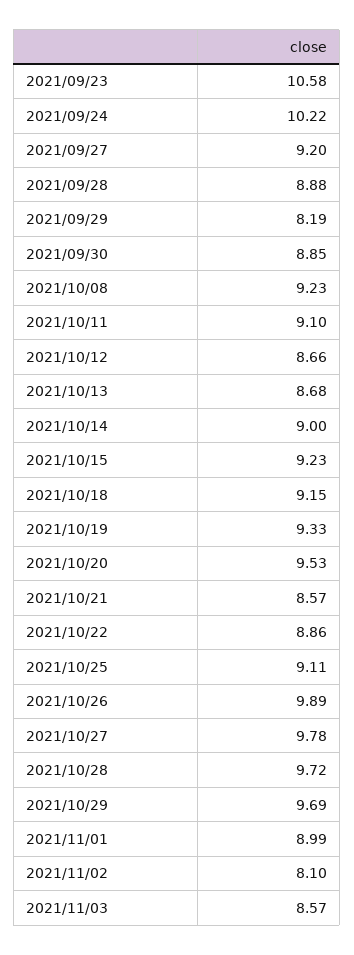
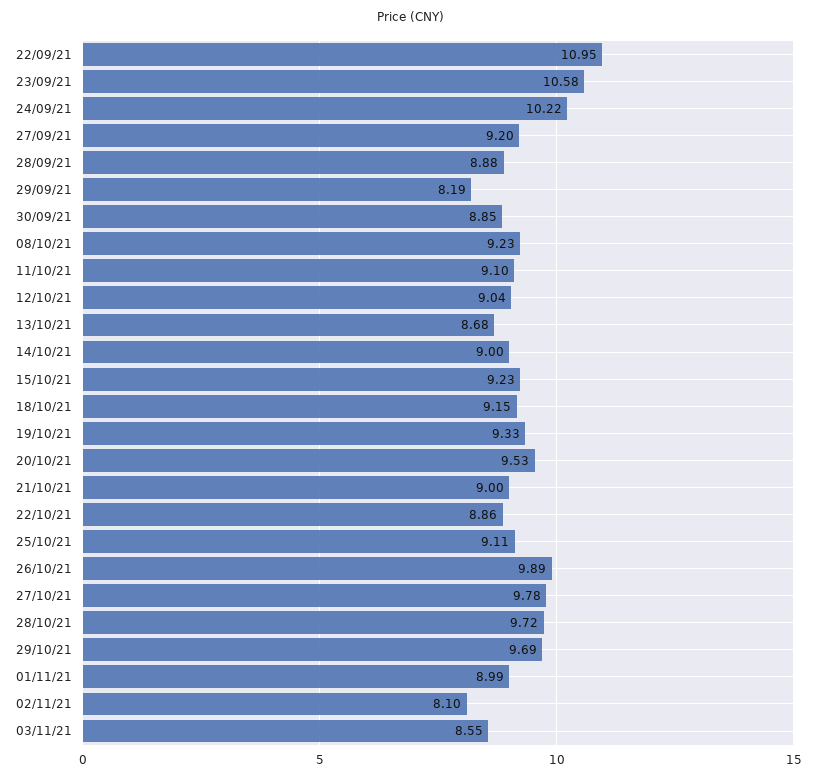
  {
    "2021/09/23": 10.58,
    "2021/09/24": 10.22,
    "2021/09/27": 9.2,
    "2021/09/28": 8.88,
    "2021/09/29": 8.19,
    "2021/09/30": 8.85,
    "2021/10/08": 9.23,
    "2021/10/11": 9.1,
-   "2021/10/12": 8.66,
+   "2021/10/12": 9.04,
    "2021/10/13": 8.68,
    "2021/10/14": 9,
    "2021/10/15": 9.23,
    "2021/10/18": 9.15,
    "2021/10/19": 9.33,
    "2021/10/20": 9.53,
-   "2021/10/21": 8.57,
+   "2021/10/21": 9,
    "2021/10/22": 8.86,
    "2021/10/25": 9.11,
    "2021/10/26": 9.89,
    "2021/10/27": 9.78,
    "2021/10/28": 9.72,
    "2021/10/29": 9.69,
    "2021/11/01": 8.99,
    "2021/11/02": 8.1,
-   "2021/11/03": 8.57
+   "2021/11/03": 8.55,
+   "22/09/21": 10.95
  }

